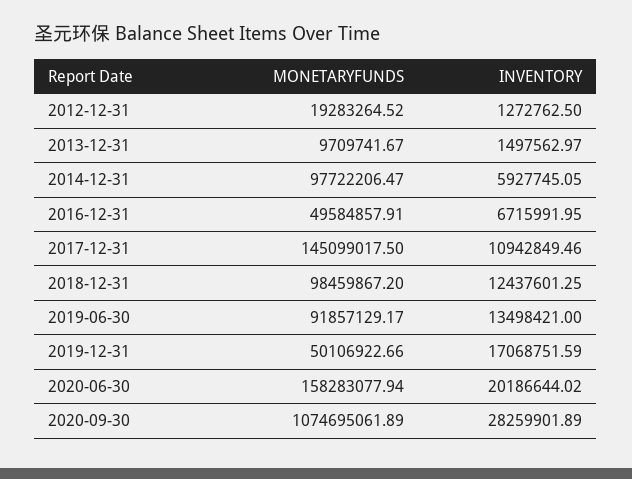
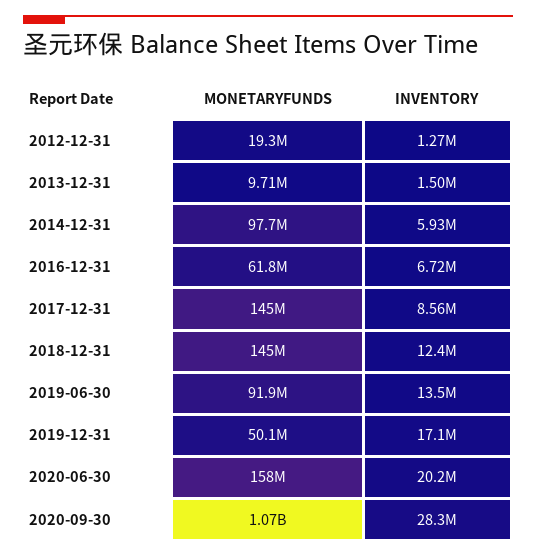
  {
    "MONETARYFUNDS": {
      "2012-12-31": 19283264.52,
      "2013-12-31": 9709741.67,
      "2014-12-31": 97722206.47,
-     "2016-12-31": 49584857.91,
+     "2016-12-31": 61800000,
      "2017-12-31": 145099017.5,
-     "2018-12-31": 98459867.2,
+     "2018-12-31": 145000000,
      "2019-06-30": 91857129.17,
      "2019-12-31": 50106922.66,
      "2020-06-30": 158283077.94,
      "2020-09-30": 1074695061.89
    },
    "INVENTORY": {
      "2012-12-31": 1272762.5,
      "2013-12-31": 1497562.97,
      "2014-12-31": 5927745.05,
      "2016-12-31": 6715991.95,
-     "2017-12-31": 10942849.46,
+     "2017-12-31": 8560000,
      "2018-12-31": 12437601.25,
      "2019-06-30": 13498421,
      "2019-12-31": 17068751.59,
      "2020-06-30": 20186644.02,
      "2020-09-30": 28259901.89
    }
  }

